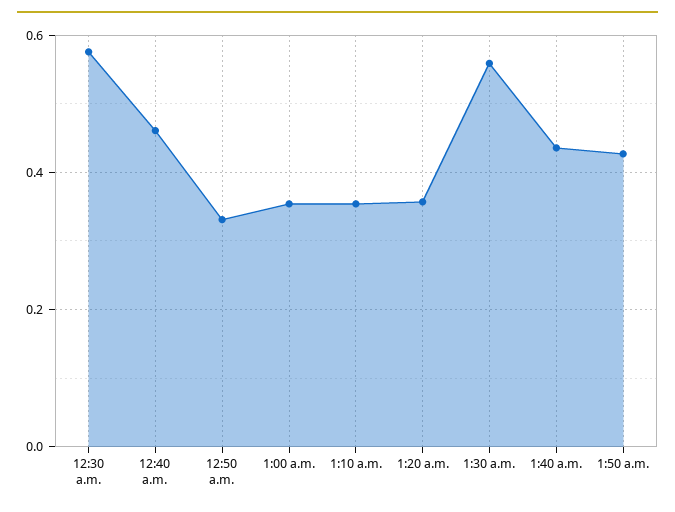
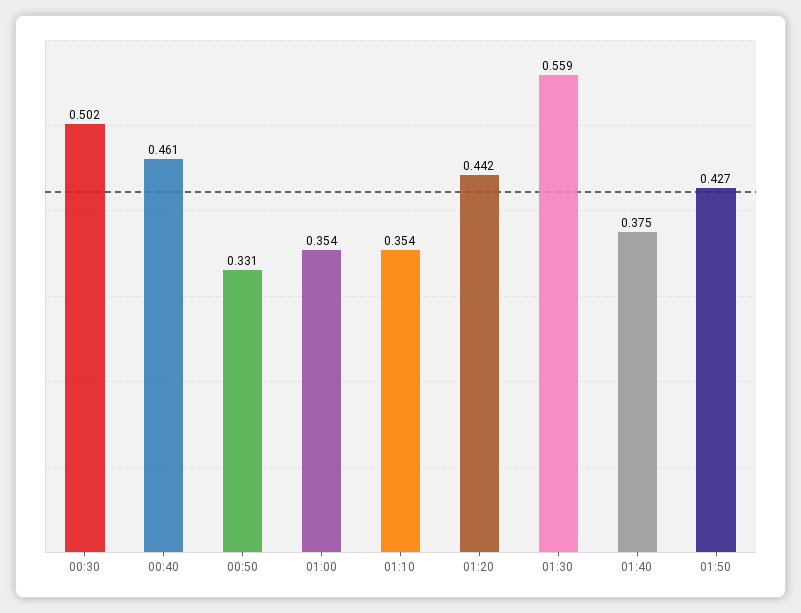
  {
-   "12:30 a.m.": 0.58,
+   "12:30 a.m.": 0.502,
    "12:40 a.m.": 0.461,
    "12:50 a.m.": 0.331,
    "1:00 a.m.": 0.354,
    "1:10 a.m.": 0.354,
-   "1:20 a.m.": 0.36,
+   "1:20 a.m.": 0.442,
    "1:30 a.m.": 0.559,
-   "1:40 a.m.": 0.44,
+   "1:40 a.m.": 0.375,
    "1:50 a.m.": 0.427
  }

